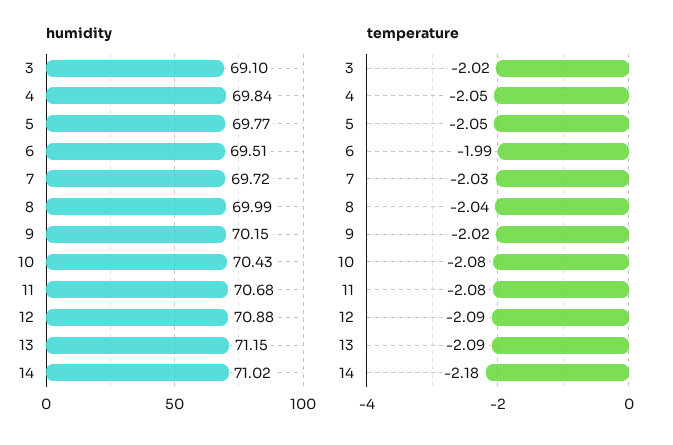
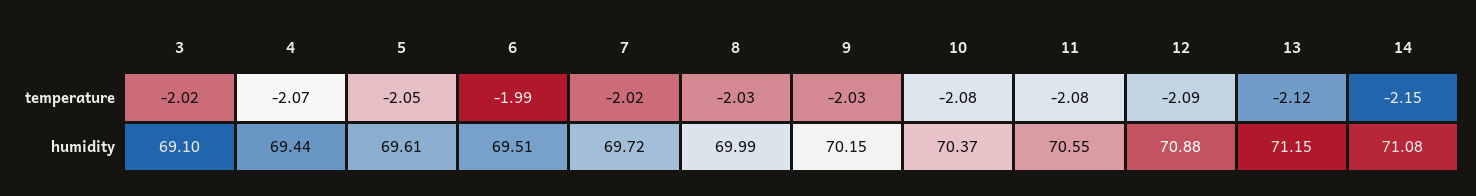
  {
    "humidity": {
      "3": 69.1,
-     "4": 69.84,
+     "4": 69.44,
-     "5": 69.77,
+     "5": 69.61,
      "6": 69.51,
      "7": 69.72,
      "8": 69.99,
      "9": 70.15,
-     "10": 70.43,
+     "10": 70.37,
-     "11": 70.68,
+     "11": 70.55,
      "12": 70.88,
      "13": 71.15,
-     "14": 71.02
+     "14": 71.08
    },
    "temperature": {
      "3": -2.02,
-     "4": -2.05,
+     "4": -2.07,
      "5": -2.05,
      "6": -1.99,
-     "7": -2.03,
+     "7": -2.02,
-     "8": -2.04,
+     "8": -2.03,
-     "9": -2.02,
+     "9": -2.03,
      "10": -2.08,
      "11": -2.08,
      "12": -2.09,
-     "13": -2.09,
+     "13": -2.12,
-     "14": -2.18
+     "14": -2.15
    }
  }

